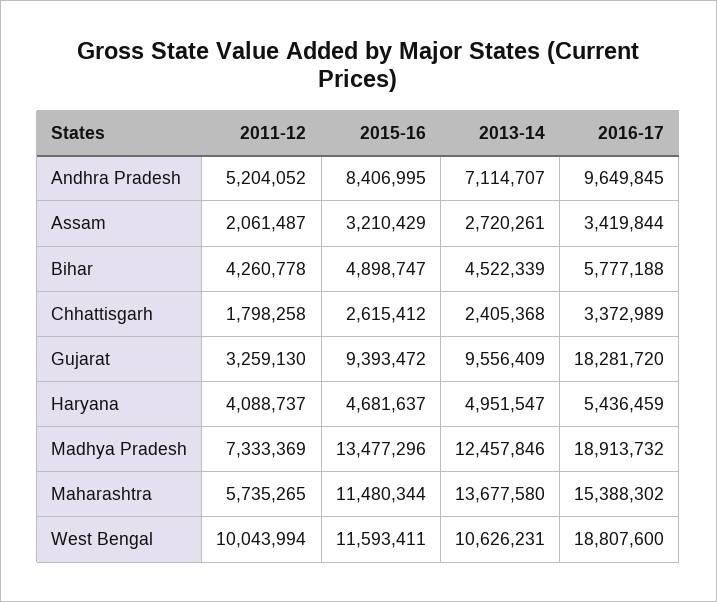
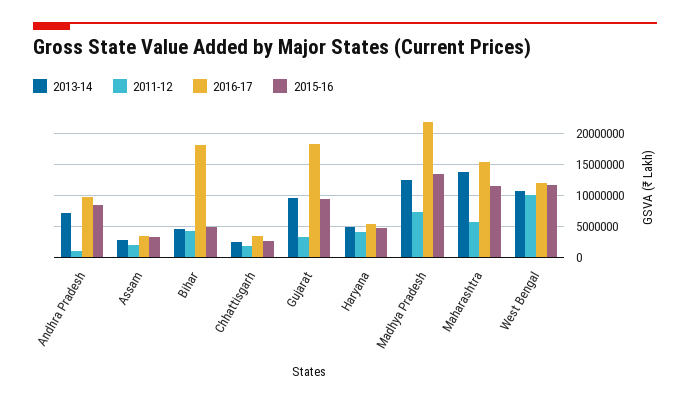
  {
    "2011-12": {
-     "Andhra Pradesh": 5204052,
+     "Andhra Pradesh": 1000000,
      "Assam": 2061487,
      "Bihar": 4260778,
      "Chhattisgarh": 1798258,
      "Gujarat": 3259130,
      "Haryana": 4088737,
      "Madhya Pradesh": 7333369,
      "Maharashtra": 5735265,
      "West Bengal": 10043994
    },
    "2015-16": {
      "Andhra Pradesh": 8406995,
      "Assam": 3210429,
      "Bihar": 4898747,
      "Chhattisgarh": 2615412,
      "Gujarat": 9393472,
      "Haryana": 4681637,
      "Madhya Pradesh": 13477296,
      "Maharashtra": 11480344,
      "West Bengal": 11593411
    },
    "2013-14": {
      "Andhra Pradesh": 7114707,
      "Assam": 2720261,
      "Bihar": 4522339,
      "Chhattisgarh": 2405368,
      "Gujarat": 9556409,
      "Haryana": 4951547,
      "Madhya Pradesh": 12457846,
      "Maharashtra": 13677580,
      "West Bengal": 10626231
    },
    "2016-17": {
      "Andhra Pradesh": 9649845,
      "Assam": 3419844,
-     "Bihar": 5777188,
+     "Bihar": 18000000,
      "Chhattisgarh": 3372989,
      "Gujarat": 18281720,
      "Haryana": 5436459,
-     "Madhya Pradesh": 18913732,
+     "Madhya Pradesh": 22000000,
      "Maharashtra": 15388302,
-     "West Bengal": 18807600
+     "West Bengal": 12000000
    }
  }

